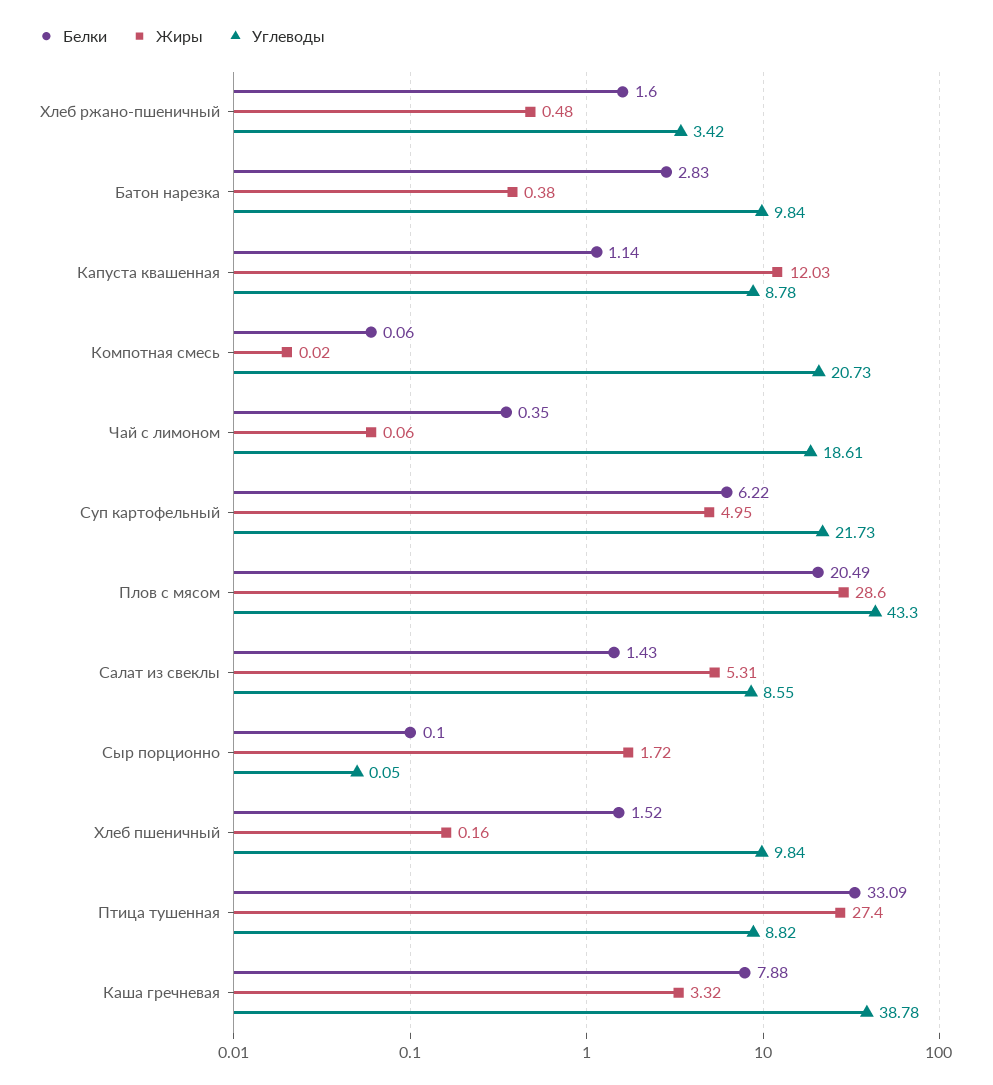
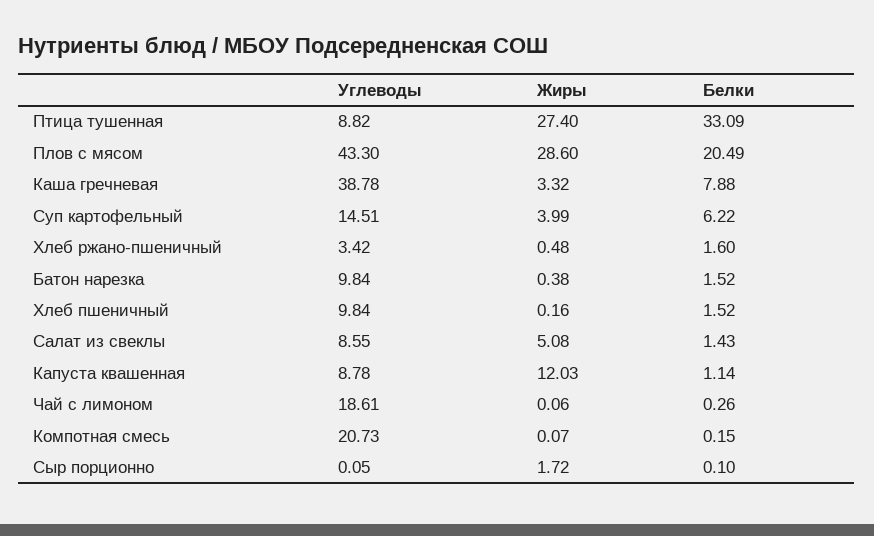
  {
    "Белки": {
      "Хлеб ржано-пшеничный": 1.6,
-     "Батон нарезка": 2.83,
+     "Батон нарезка": 1.52,
      "Капуста квашенная": 1.14,
-     "Компотная смесь": 0.06,
+     "Компотная смесь": 0.15,
-     "Чай с лимоном": 0.35,
+     "Чай с лимоном": 0.26,
      "Суп картофельный": 6.22,
      "Плов с мясом": 20.49,
      "Салат из свеклы": 1.43,
      "Сыр порционно": 0.1,
      "Хлеб пшеничный": 1.52,
      "Птица тушенная": 33.09,
      "Каша гречневая": 7.88
    },
    "Жиры": {
      "Хлеб ржано-пшеничный": 0.48,
      "Батон нарезка": 0.38,
      "Капуста квашенная": 12.03,
-     "Компотная смесь": 0.02,
+     "Компотная смесь": 0.07,
      "Чай с лимоном": 0.06,
-     "Суп картофельный": 4.95,
+     "Суп картофельный": 3.99,
      "Плов с мясом": 28.6,
-     "Салат из свеклы": 5.31,
+     "Салат из свеклы": 5.08,
      "Сыр порционно": 1.72,
      "Хлеб пшеничный": 0.16,
      "Птица тушенная": 27.4,
      "Каша гречневая": 3.32
    },
    "Углеводы": {
      "Хлеб ржано-пшеничный": 3.42,
      "Батон нарезка": 9.84,
      "Капуста квашенная": 8.78,
      "Компотная смесь": 20.73,
      "Чай с лимоном": 18.61,
-     "Суп картофельный": 21.73,
+     "Суп картофельный": 14.51,
      "Плов с мясом": 43.3,
      "Салат из свеклы": 8.55,
      "Сыр порционно": 0.05,
      "Хлеб пшеничный": 9.84,
      "Птица тушенная": 8.82,
      "Каша гречневая": 38.78
    }
  }

